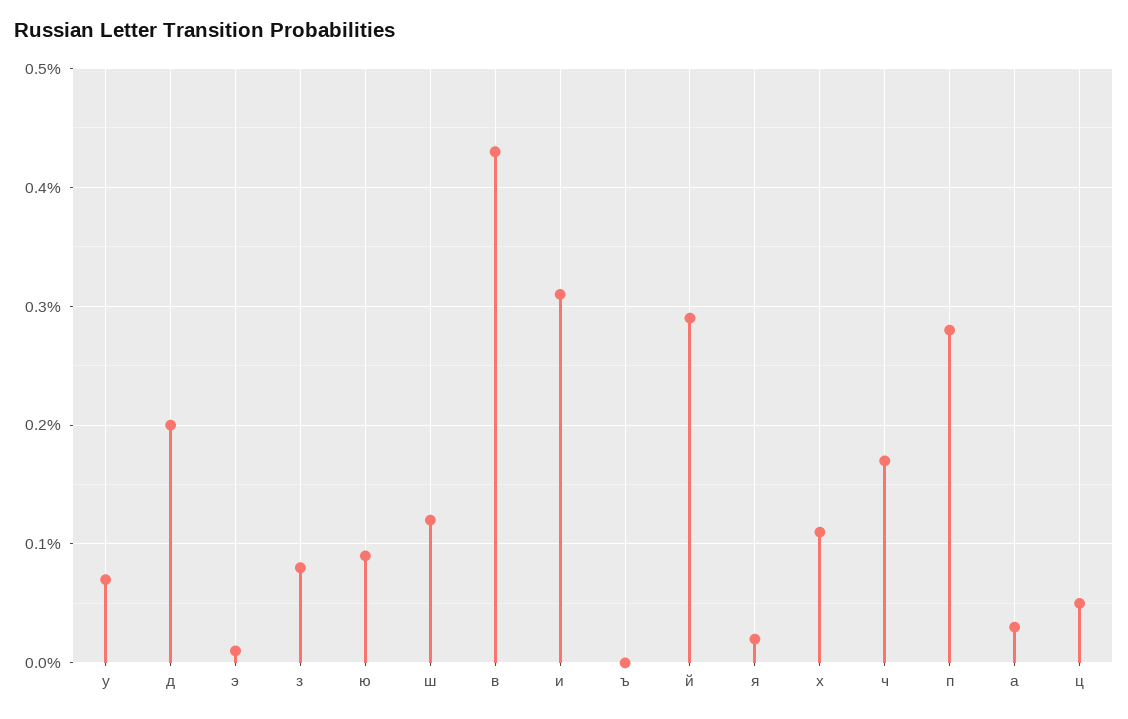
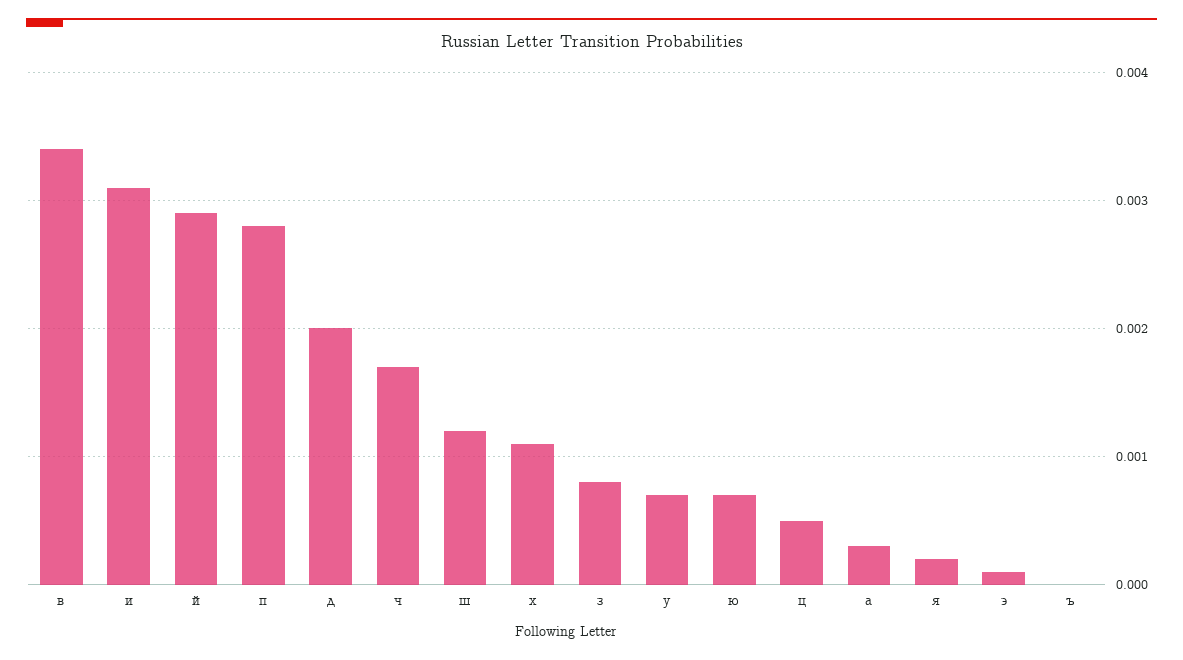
  {
    "у": 0.0007,
    "д": 0.002,
    "э": 0.0001,
    "з": 0.0008,
-   "ю": 0.0009,
+   "ю": 0.0007,
    "ш": 0.0012,
-   "в": 0.0043,
+   "в": 0.0034,
    "и": 0.0031,
    "ъ": 0,
    "й": 0.0029,
    "я": 0.0002,
    "х": 0.0011,
    "ч": 0.0017,
    "п": 0.0028,
    "а": 0.0003,
    "ц": 0.0005
  }

